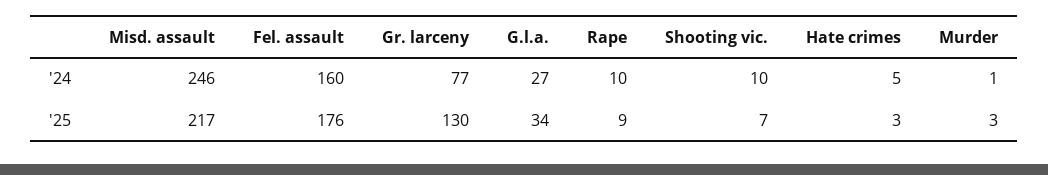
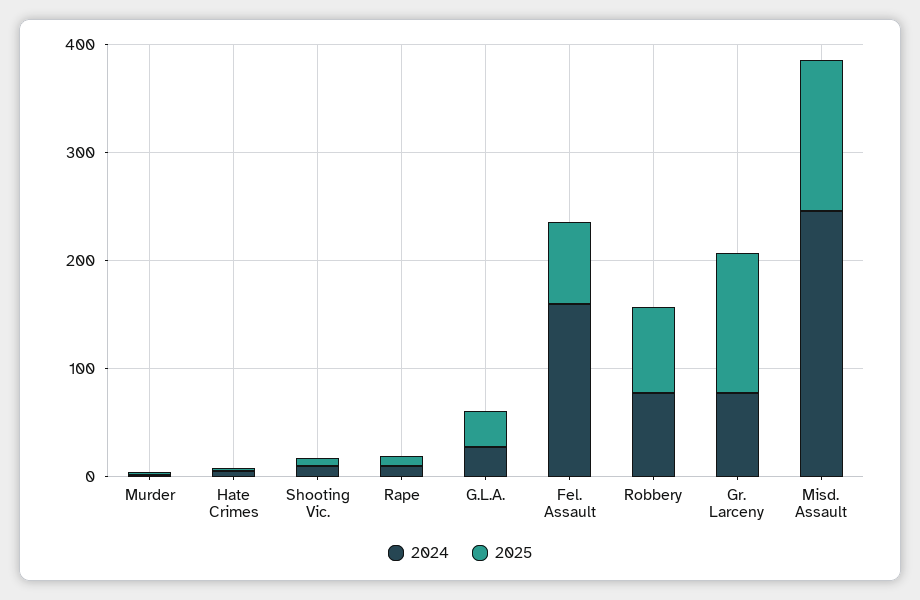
  {
    "'24": {
      "Misd. assault": 246,
      "Fel. assault": 160,
      "Gr. larceny": 77,
      "G.l.a.": 27,
      "Rape": 10,
      "Shooting vic.": 10,
      "Hate crimes": 5,
-     "Murder": 1
+     "Murder": 1,
+     "Robbery": 80
    },
    "'25": {
-     "Misd. assault": 217,
+     "Misd. assault": 140,
-     "Fel. assault": 176,
+     "Fel. assault": 80,
      "Gr. larceny": 130,
      "G.l.a.": 34,
      "Rape": 9,
      "Shooting vic.": 7,
      "Hate crimes": 3,
-     "Murder": 3
+     "Murder": 3,
+     "Robbery": 80
    }
  }

